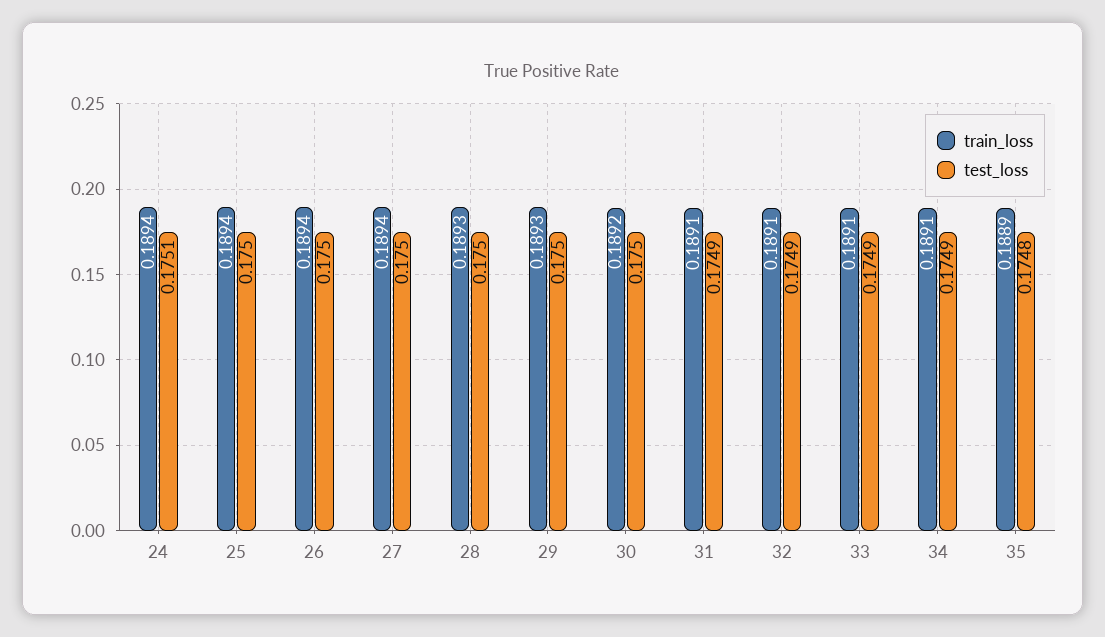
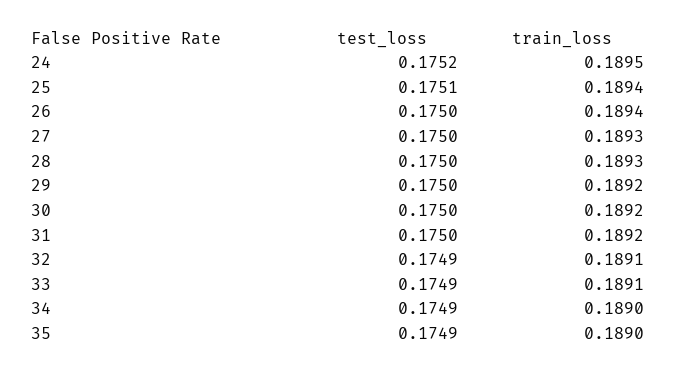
  {
    "train_loss": {
-     "24": 0.1894,
+     "24": 0.1895,
      "25": 0.1894,
      "26": 0.1894,
-     "27": 0.1894,
+     "27": 0.1893,
      "28": 0.1893,
-     "29": 0.1893,
+     "29": 0.1892,
      "30": 0.1892,
-     "31": 0.1891,
+     "31": 0.1892,
      "32": 0.1891,
      "33": 0.1891,
-     "34": 0.1891,
+     "34": 0.189,
-     "35": 0.1889
+     "35": 0.189
    },
    "test_loss": {
-     "24": 0.1751,
+     "24": 0.1752,
-     "25": 0.175,
+     "25": 0.1751,
      "26": 0.175,
      "27": 0.175,
      "28": 0.175,
      "29": 0.175,
      "30": 0.175,
-     "31": 0.1749,
+     "31": 0.175,
      "32": 0.1749,
      "33": 0.1749,
      "34": 0.1749,
-     "35": 0.1748
+     "35": 0.1749
    }
  }

